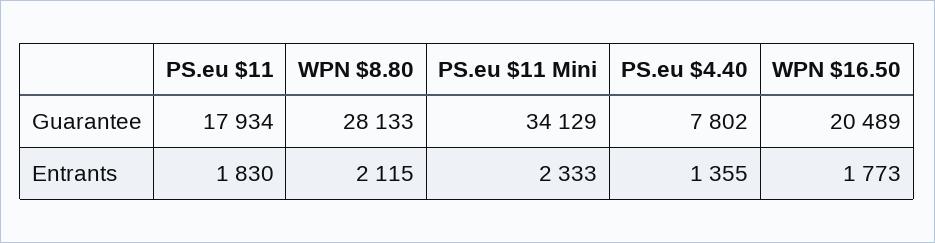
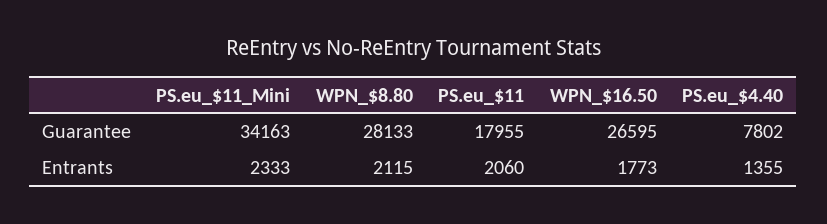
  {
    "PS.eu $11": {
-     "Guarantee": 17934,
+     "Guarantee": 17955,
-     "Entrants": 1830
+     "Entrants": 2060
    },
    "WPN $8.80": {
      "Guarantee": 28133,
      "Entrants": 2115
    },
    "PS.eu $11 Mini": {
-     "Guarantee": 34129,
+     "Guarantee": 34163,
      "Entrants": 2333
    },
    "PS.eu $4.40": {
      "Guarantee": 7802,
      "Entrants": 1355
    },
    "WPN $16.50": {
-     "Guarantee": 20489,
+     "Guarantee": 26595,
      "Entrants": 1773
    }
  }

